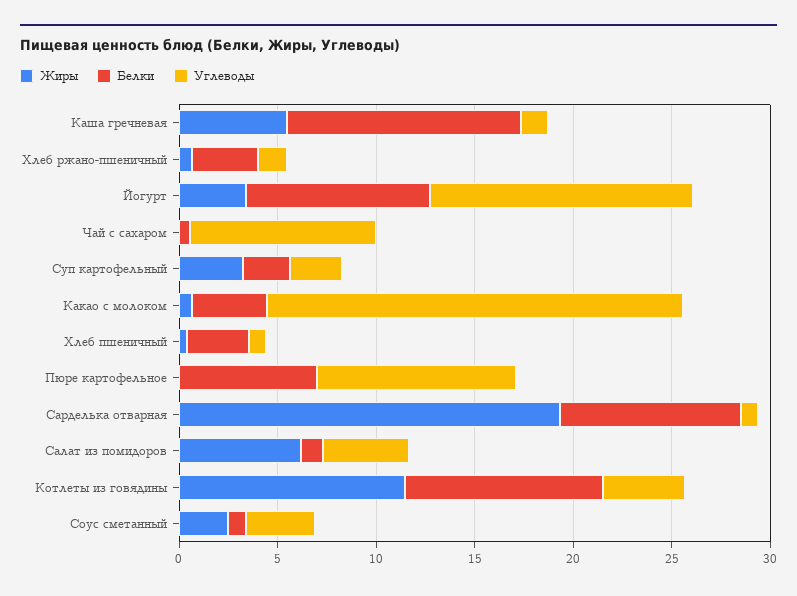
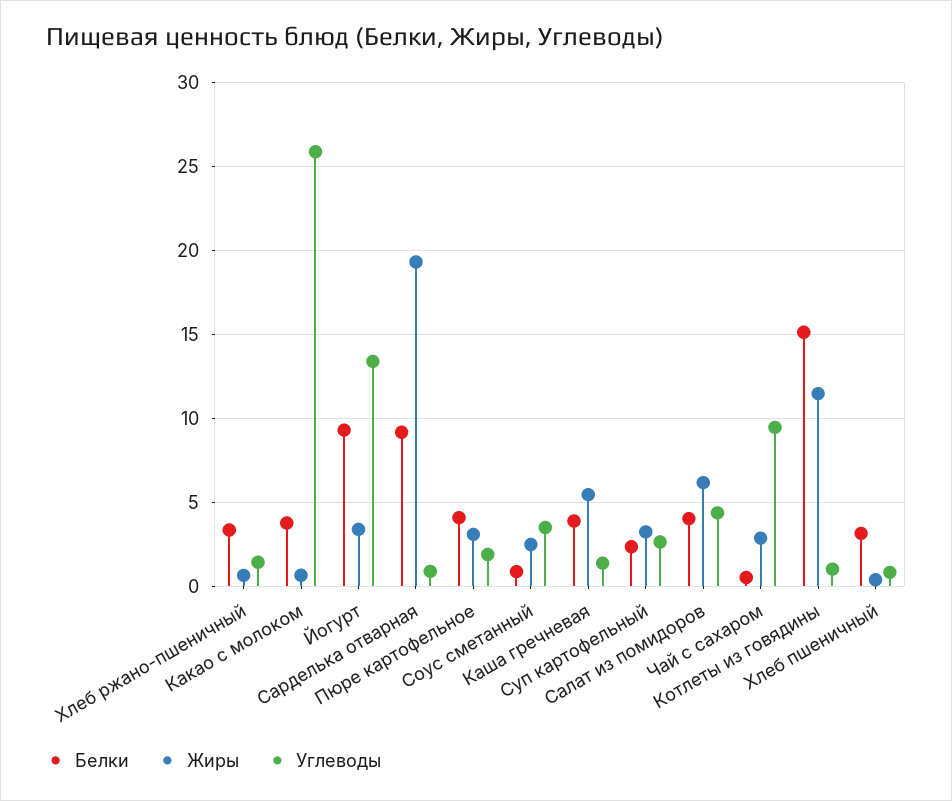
  {
    "Жиры": {
      "Каша гречневая": 5.5,
      "Хлеб ржано-пшеничный": 0.5,
      "Йогурт": 3.5,
-     "Чай с сахаром": 0,
+     "Чай с сахаром": 3,
      "Суп картофельный": 3.5,
      "Какао с молоком": 0.5,
      "Хлеб пшеничный": 0.5,
-     "Пюре картофельное": 0,
+     "Пюре картофельное": 3,
      "Сарделька отварная": 19.5,
      "Салат из помидоров": 6,
      "Котлеты из говядины": 11.5,
      "Соус сметанный": 2.5
    },
    "Белки": {
-     "Каша гречневая": 12,
+     "Каша гречневая": 4,
      "Хлеб ржано-пшеничный": 3.5,
      "Йогурт": 9.5,
      "Чай с сахаром": 0.5,
      "Суп картофельный": 2.5,
      "Какао с молоком": 4,
      "Хлеб пшеничный": 3,
-     "Пюре картофельное": 7,
+     "Пюре картофельное": 4,
      "Сарделька отварная": 9,
-     "Салат из помидоров": 1,
+     "Салат из помидоров": 4,
-     "Котлеты из говядины": 10,
+     "Котлеты из говядины": 15,
      "Соус сметанный": 1
    },
    "Углеводы": {
      "Каша гречневая": 1.5,
      "Хлеб ржано-пшеничный": 1.5,
      "Йогурт": 13.5,
      "Чай с сахаром": 9.5,
      "Суп картофельный": 2.5,
-     "Какао с молоком": 21,
+     "Какао с молоком": 26,
      "Хлеб пшеничный": 1,
-     "Пюре картофельное": 10,
+     "Пюре картофельное": 2,
      "Сарделька отварная": 1,
      "Салат из помидоров": 4.5,
-     "Котлеты из говядины": 4,
+     "Котлеты из говядины": 1,
      "Соус сметанный": 3.5
    }
  }

